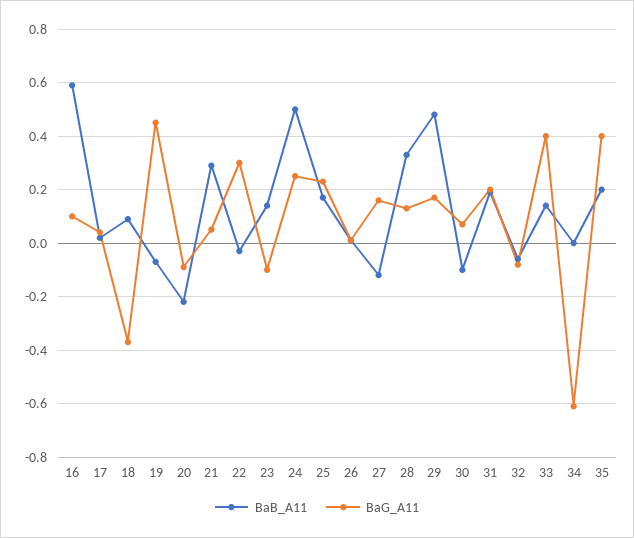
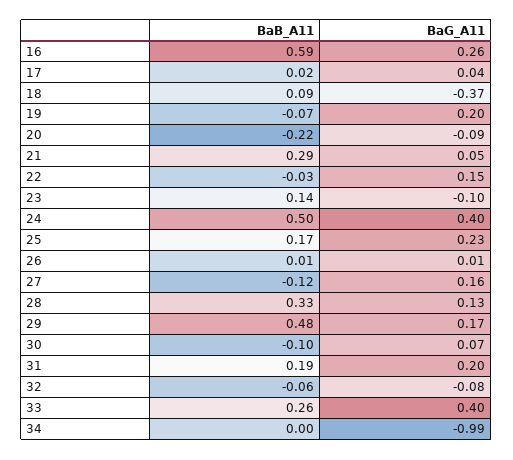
  {
    "BaB_A11": {
      "16": 0.59,
      "17": 0.02,
      "18": 0.09,
      "19": -0.07,
      "20": -0.22,
      "21": 0.29,
      "22": -0.03,
      "23": 0.14,
      "24": 0.5,
      "25": 0.17,
      "26": 0.01,
      "27": -0.12,
      "28": 0.33,
      "29": 0.48,
      "30": -0.1,
      "31": 0.19,
      "32": -0.06,
-     "33": 0.15,
+     "33": 0.26,
-     "34": 0,
+     "34": 0
-     "35": 0.2
    },
    "BaG_A11": {
-     "16": 0.1,
+     "16": 0.26,
      "17": 0.04,
      "18": -0.37,
-     "19": 0.45,
+     "19": 0.2,
      "20": -0.09,
      "21": 0.05,
-     "22": 0.3,
+     "22": 0.15,
      "23": -0.1,
-     "24": 0.25,
+     "24": 0.4,
      "25": 0.23,
      "26": 0.01,
      "27": 0.16,
      "28": 0.13,
      "29": 0.17,
      "30": 0.07,
      "31": 0.2,
      "32": -0.08,
      "33": 0.4,
-     "34": -0.6,
+     "34": -0.99
-     "35": 0.4
    }
  }

